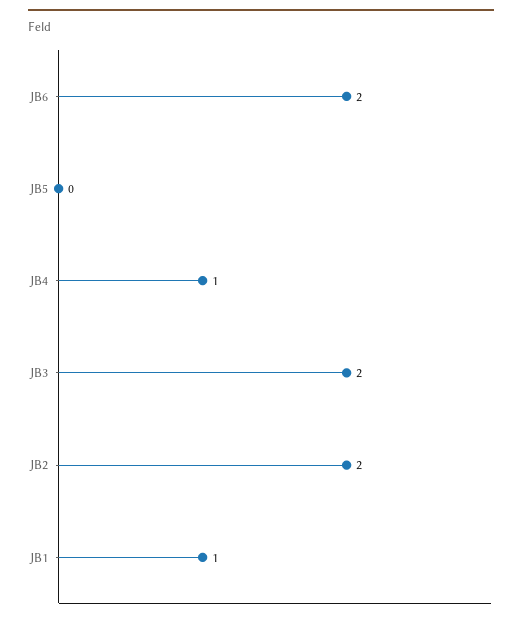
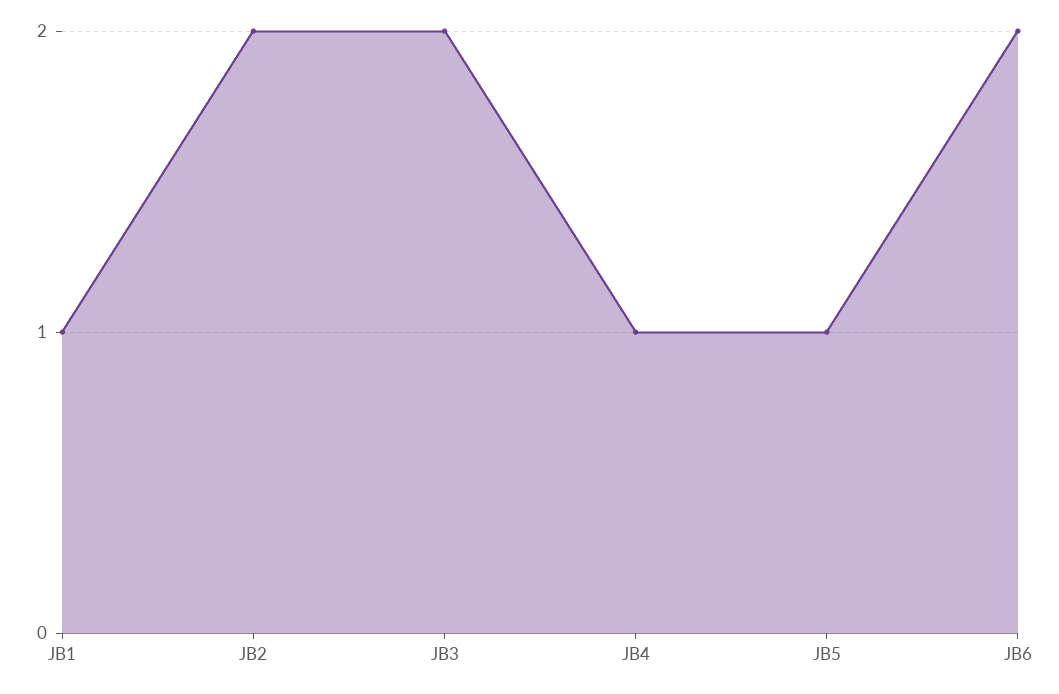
  {
    "JB6": 2,
-   "JB5": 0,
+   "JB5": 1,
    "JB4": 1,
    "JB3": 2,
    "JB2": 2,
    "JB1": 1
  }

